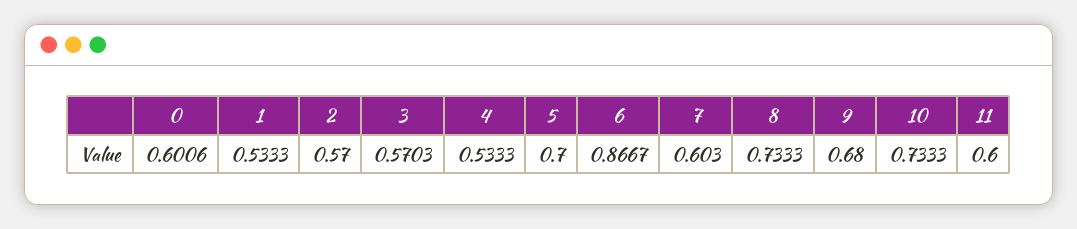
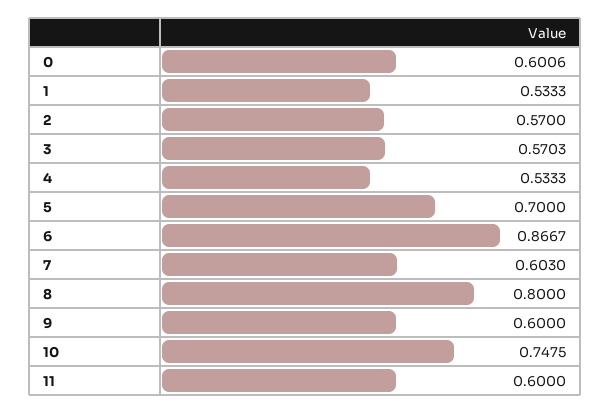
  {
    "0": 0.6006,
    "1": 0.5333,
    "2": 0.57,
    "3": 0.5703,
    "4": 0.5333,
    "5": 0.7,
    "6": 0.8667,
    "7": 0.603,
-   "8": 0.7333,
+   "8": 0.8,
-   "9": 0.68,
+   "9": 0.6,
-   "10": 0.7333,
+   "10": 0.7475,
    "11": 0.6
  }

